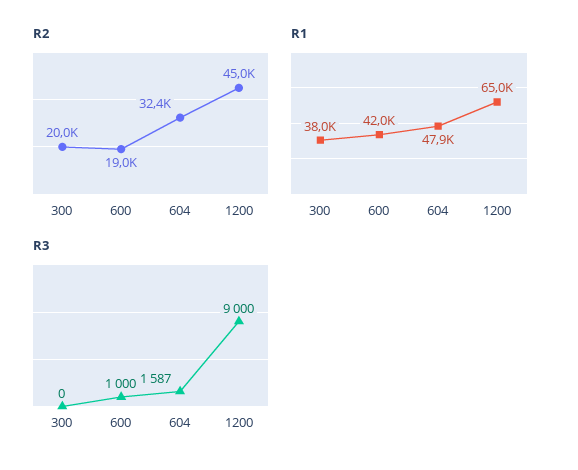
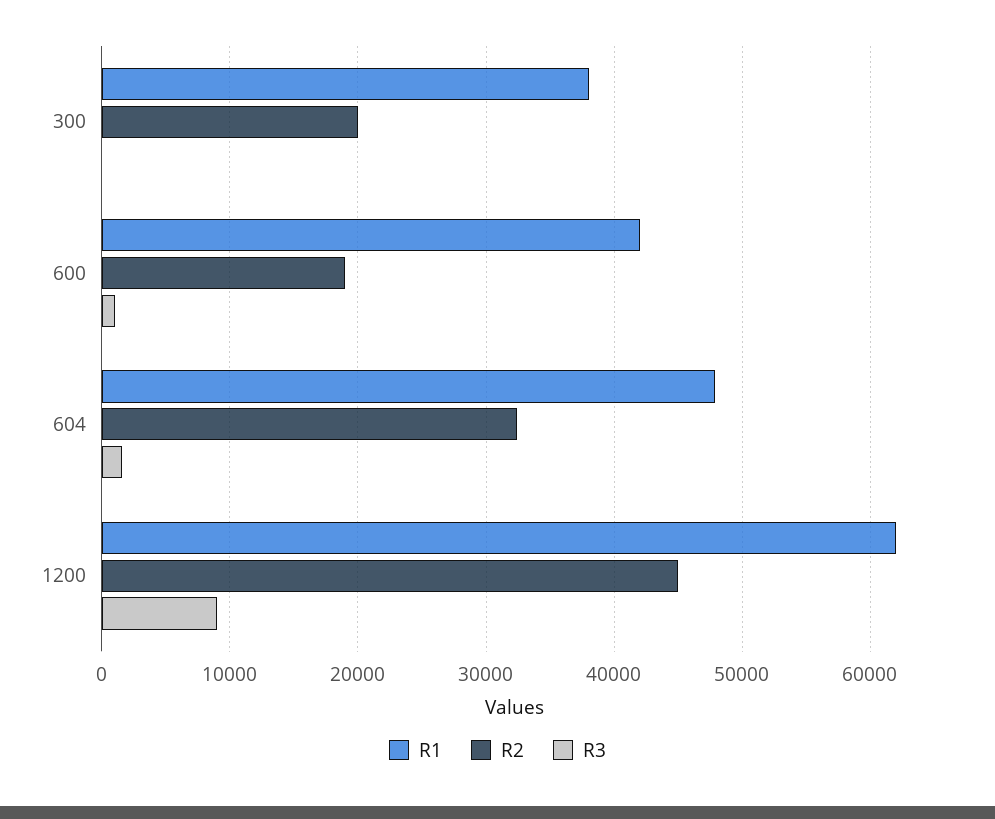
  {
    "R2": {
      "300": 20000,
      "600": 19000,
      "604": 32400,
      "1200": 45000
    },
    "R1": {
      "300": 38000,
      "600": 42000,
      "604": 47900,
-     "1200": 65000
+     "1200": 62000
    },
    "R3": {
      "300": 0,
      "600": 1000,
      "604": 1587,
      "1200": 9000
    }
  }

